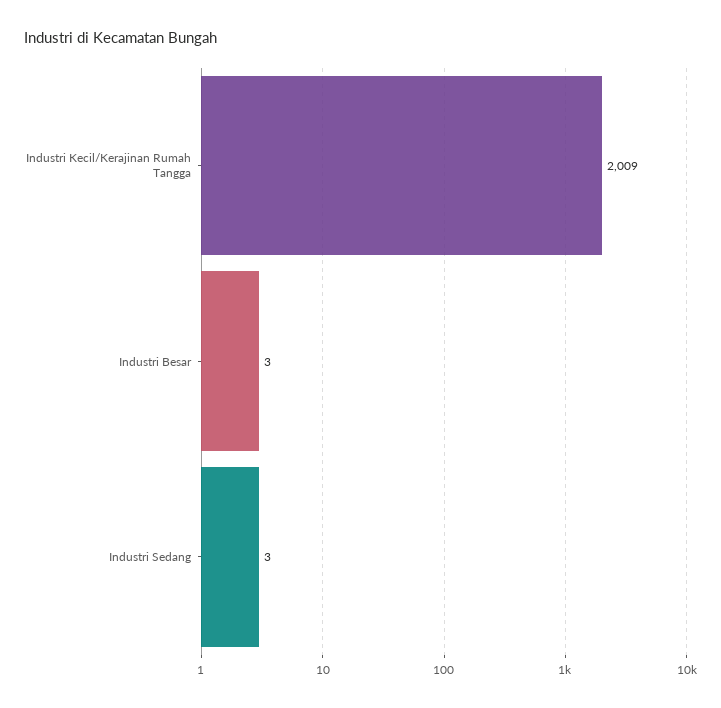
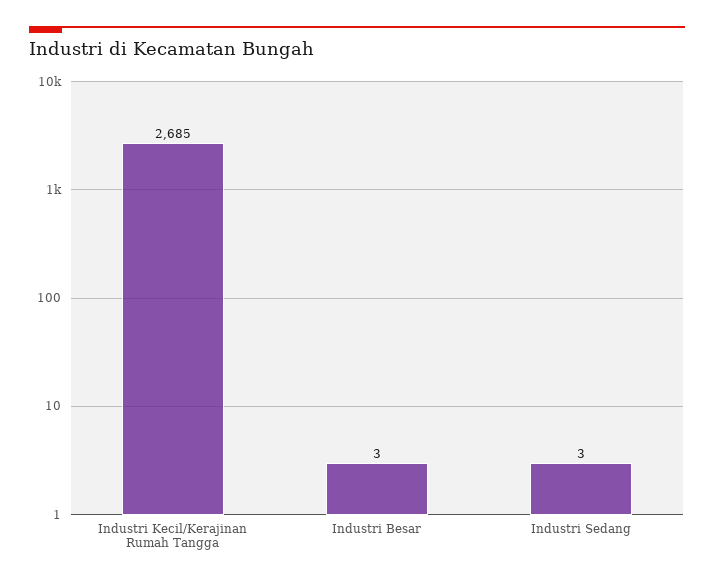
  {
-   "Industri Kecil/Kerajinan Rumah Tangga": 2009,
+   "Industri Kecil/Kerajinan Rumah Tangga": 2685,
    "Industri Besar": 3,
    "Industri Sedang": 3
  }

